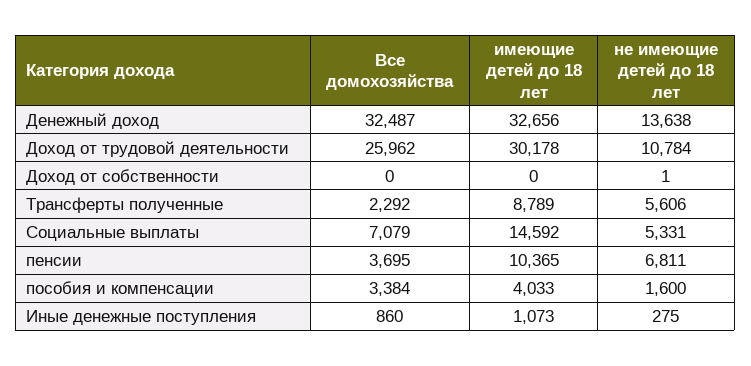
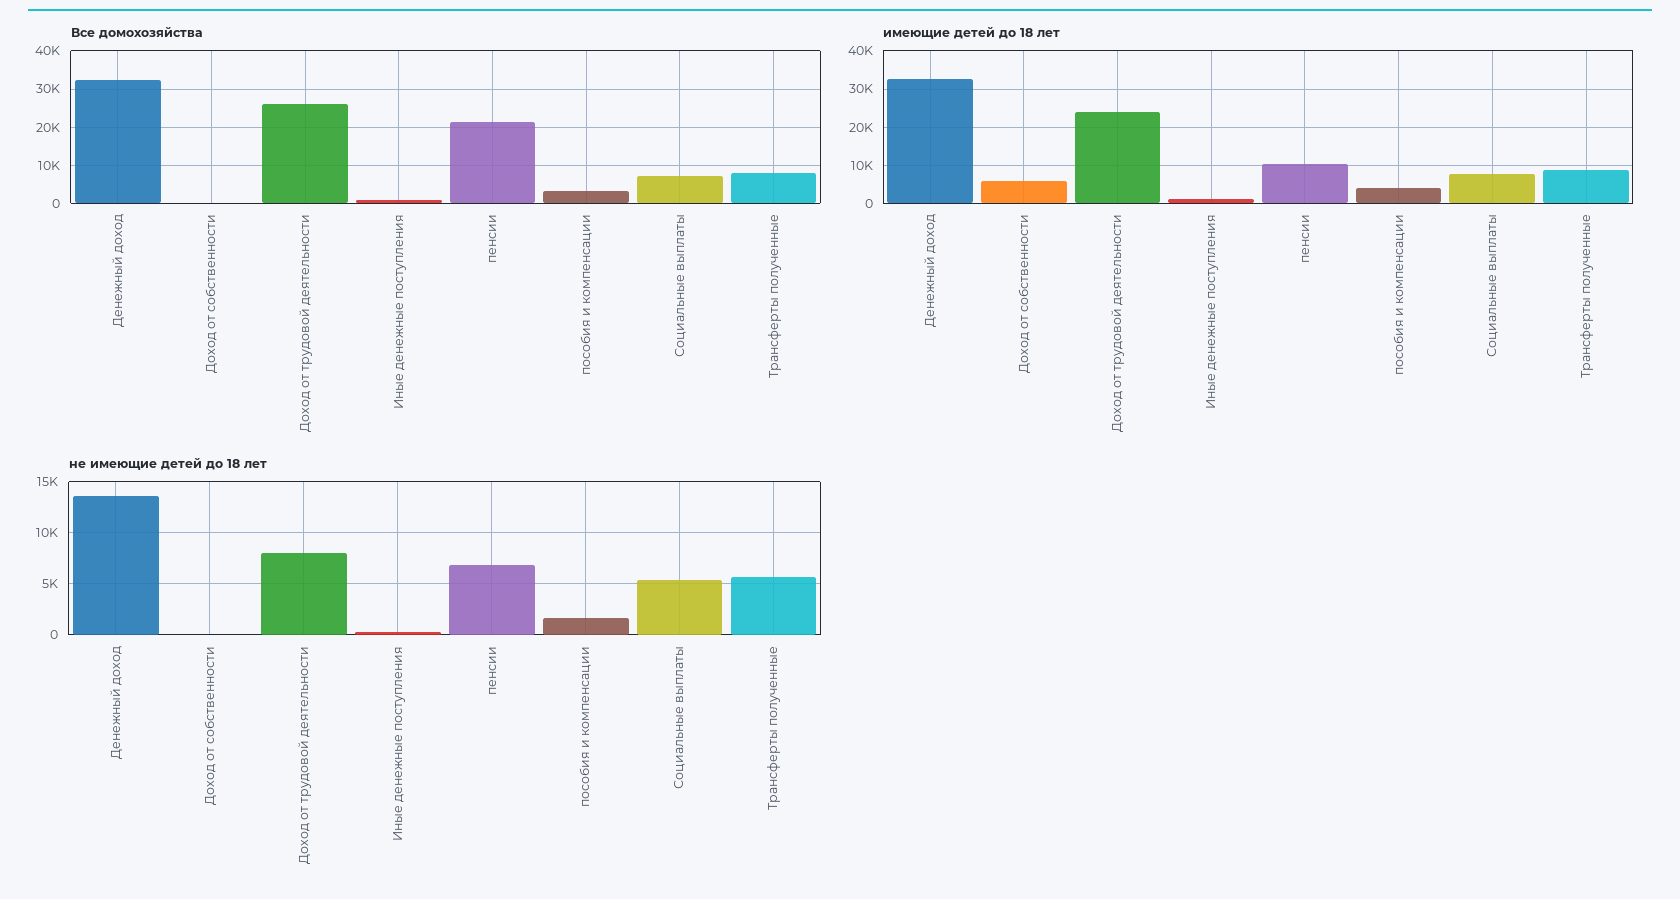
  {
    "Все домохозяйства": {
      "Денежный доход": 32487,
      "Доход от трудовой деятельности": 25962,
      "Доход от собственности": 0,
-     "Трансферты полученные": 2292,
+     "Трансферты полученные": 8000,
      "Социальные выплаты": 7079,
-     "пенсии": 3695,
+     "пенсии": 22000,
      "пособия и компенсации": 3384,
      "Иные денежные поступления": 860
    },
    "имеющие детей до 18 лет": {
      "Денежный доход": 32656,
-     "Доход от трудовой деятельности": 30178,
+     "Доход от трудовой деятельности": 24000,
-     "Доход от собственности": 0,
+     "Доход от собственности": 6000,
      "Трансферты полученные": 8789,
-     "Социальные выплаты": 14592,
+     "Социальные выплаты": 8000,
      "пенсии": 10365,
      "пособия и компенсации": 4033,
      "Иные денежные поступления": 1073
    },
    "не имеющие детей до 18 лет": {
      "Денежный доход": 13638,
-     "Доход от трудовой деятельности": 10784,
+     "Доход от трудовой деятельности": 8000,
      "Доход от собственности": 1,
      "Трансферты полученные": 5606,
      "Социальные выплаты": 5331,
      "пенсии": 6811,
      "пособия и компенсации": 1600,
      "Иные денежные поступления": 275
    }
  }

